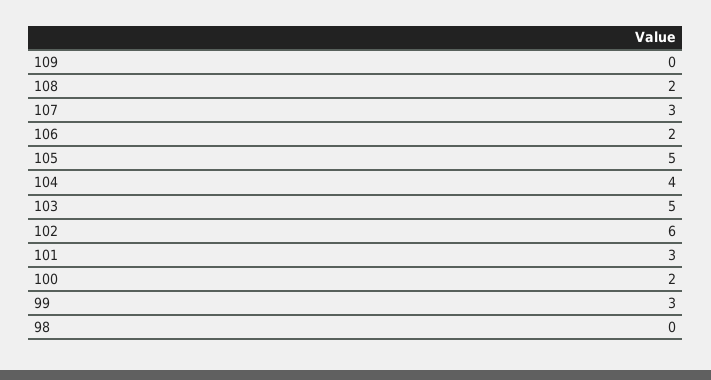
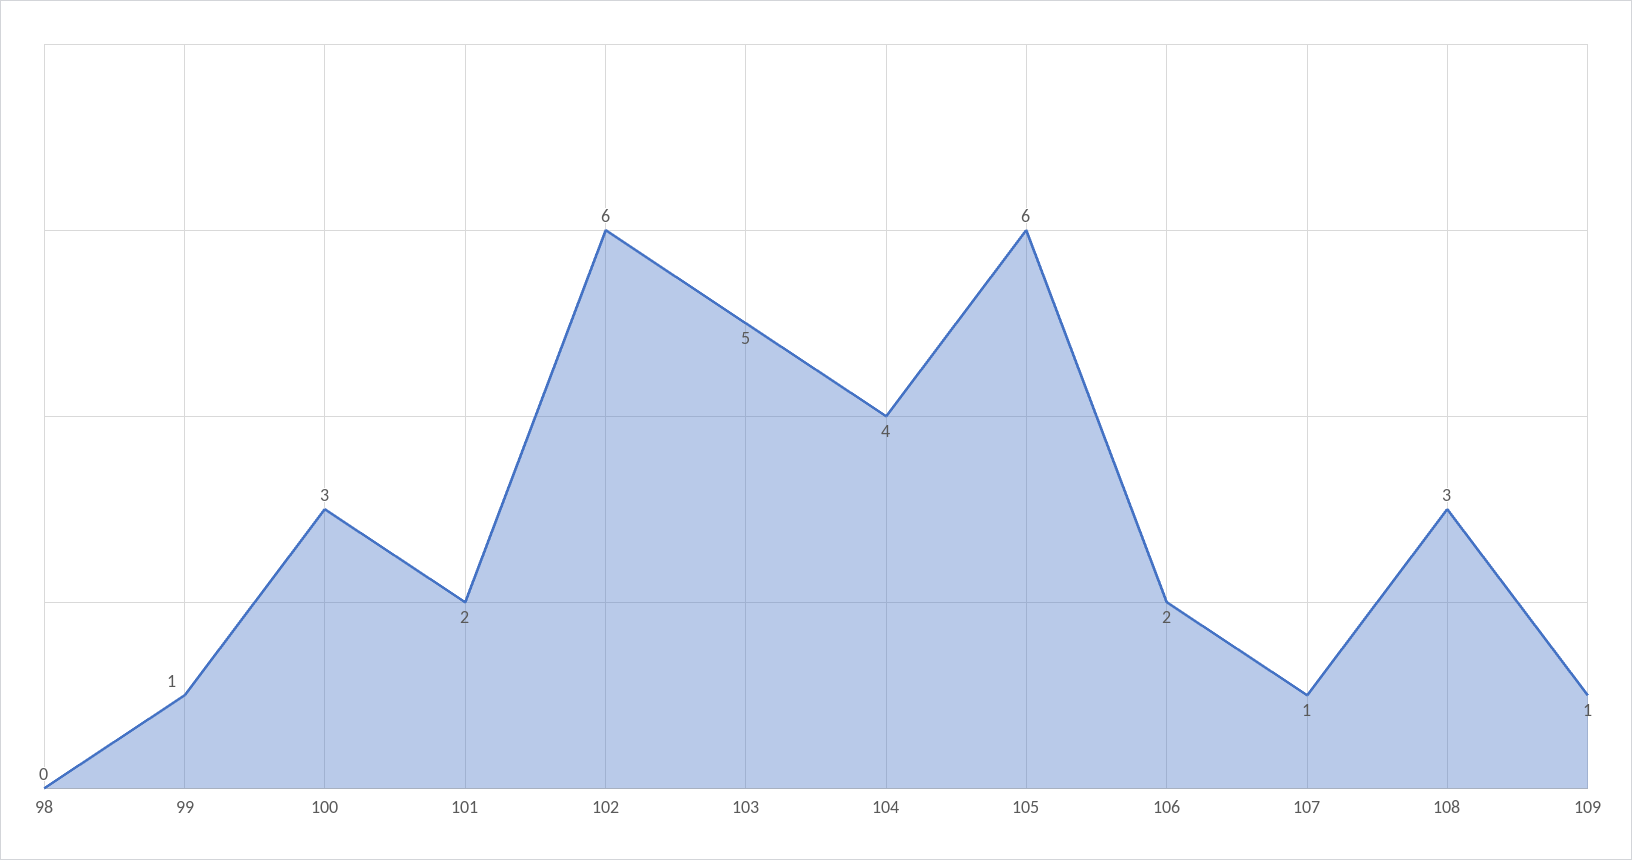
  {
-   "109": 0,
+   "109": 1,
-   "108": 2,
+   "108": 3,
-   "107": 3,
+   "107": 1,
    "106": 2,
-   "105": 5,
+   "105": 6,
    "104": 4,
    "103": 5,
    "102": 6,
-   "101": 3,
+   "101": 2,
-   "100": 2,
+   "100": 3,
-   "99": 3,
+   "99": 1,
    "98": 0
  }

